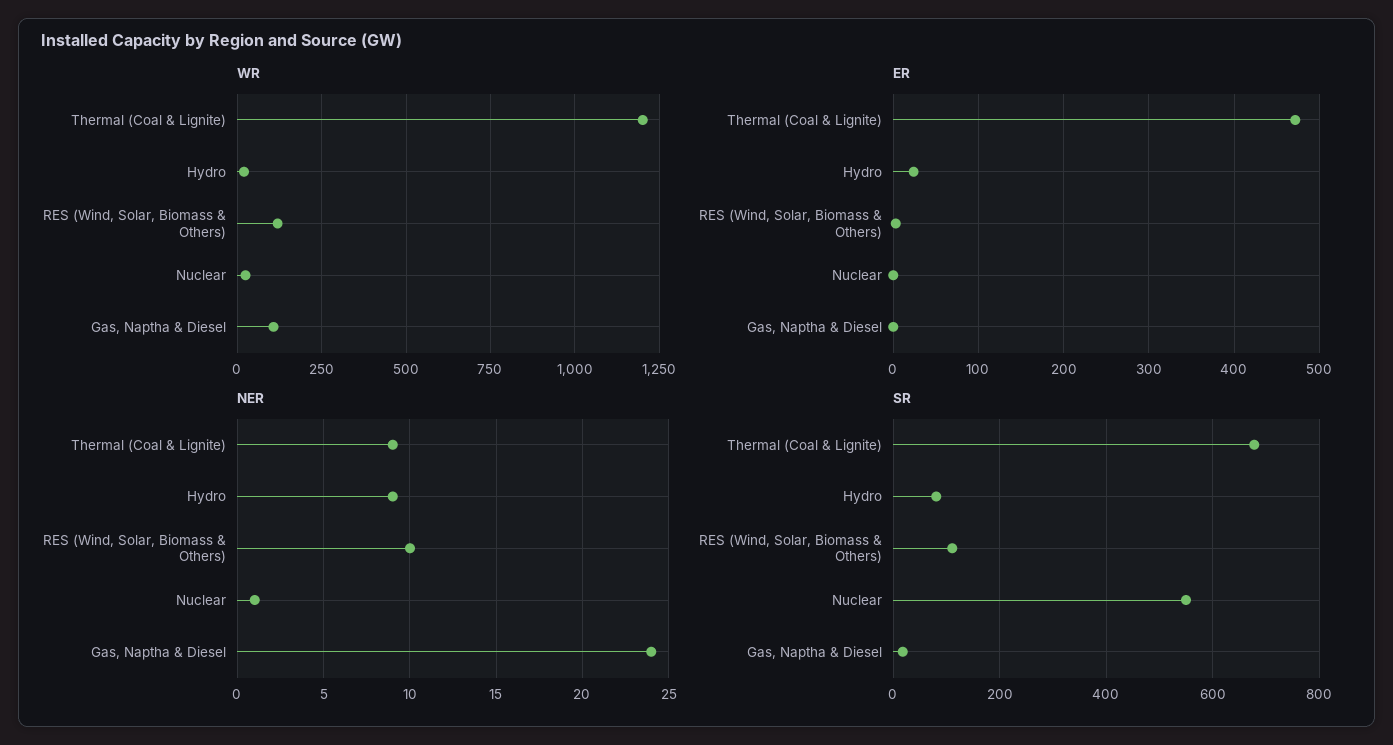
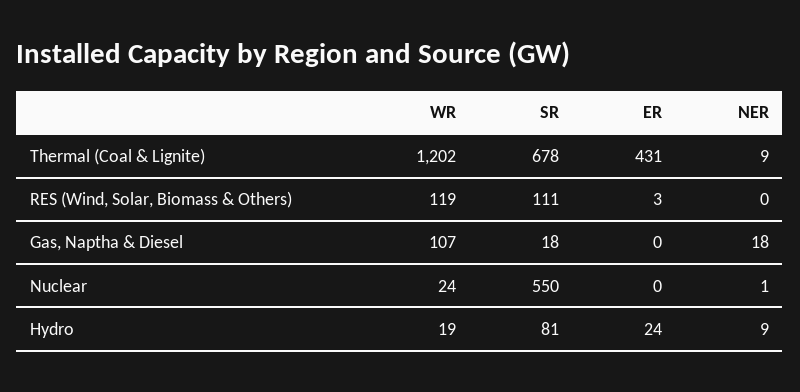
  {
    "WR": {
      "Thermal (Coal & Lignite)": 1202,
      "Hydro": 19,
      "RES (Wind, Solar, Biomass & Others)": 119,
      "Nuclear": 24,
      "Gas, Naptha & Diesel": 107
    },
    "ER": {
-     "Thermal (Coal & Lignite)": 470,
+     "Thermal (Coal & Lignite)": 431,
      "Hydro": 24,
      "RES (Wind, Solar, Biomass & Others)": 3,
      "Nuclear": 0,
      "Gas, Naptha & Diesel": 0
    },
    "NER": {
      "Thermal (Coal & Lignite)": 9,
      "Hydro": 9,
-     "RES (Wind, Solar, Biomass & Others)": 10,
+     "RES (Wind, Solar, Biomass & Others)": 0,
      "Nuclear": 1,
-     "Gas, Naptha & Diesel": 24
+     "Gas, Naptha & Diesel": 18
    },
    "SR": {
      "Thermal (Coal & Lignite)": 678,
      "Hydro": 81,
      "RES (Wind, Solar, Biomass & Others)": 111,
      "Nuclear": 550,
      "Gas, Naptha & Diesel": 18
    }
  }

